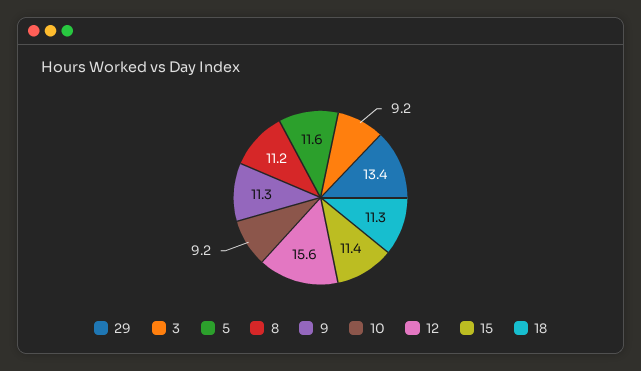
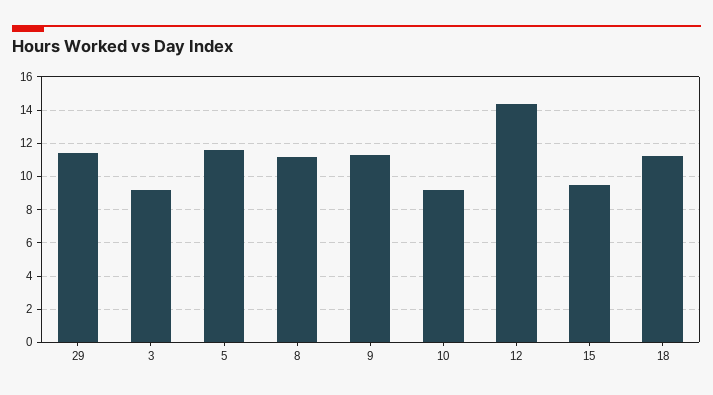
  {
-   "29": 13.4,
+   "29": 11.5,
    "3": 9.2,
    "5": 11.6,
    "8": 11.2,
    "9": 11.3,
    "10": 9.2,
-   "12": 15.6,
+   "12": 14.5,
-   "15": 11.4,
+   "15": 9.5,
    "18": 11.3
  }

